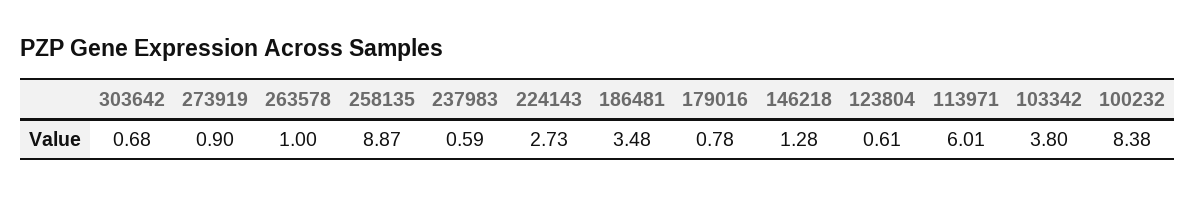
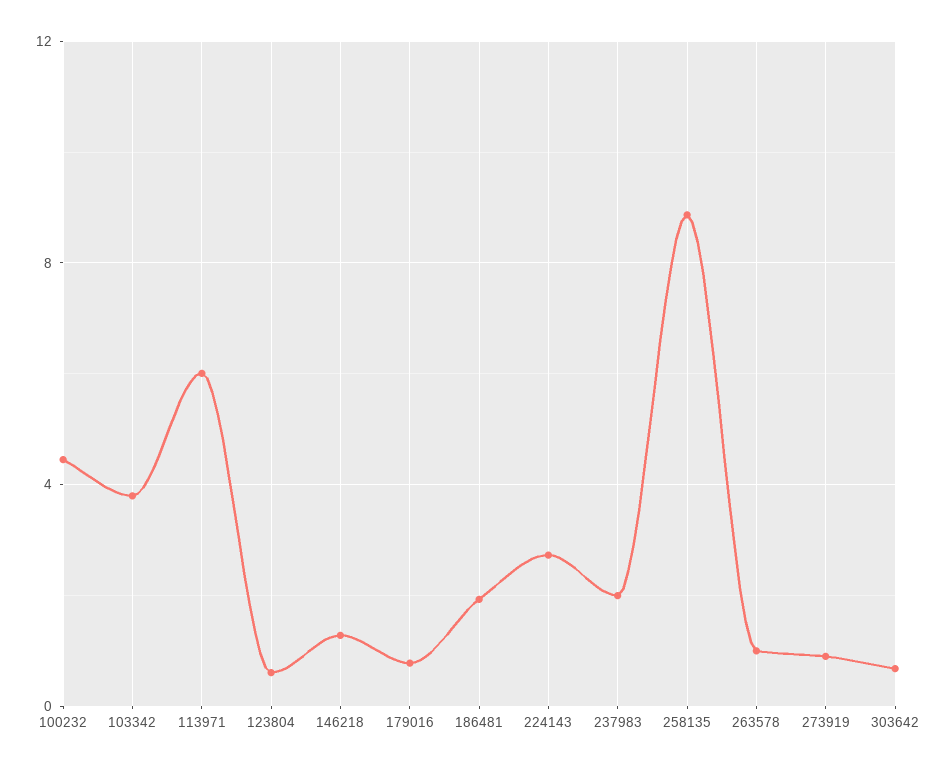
  {
    "303642": 0.68,
    "273919": 0.9,
    "263578": 1,
    "258135": 8.87,
-   "237983": 0.59,
+   "237983": 2,
    "224143": 2.73,
-   "186481": 3.48,
+   "186481": 2,
    "179016": 0.78,
    "146218": 1.28,
    "123804": 0.61,
    "113971": 6.01,
    "103342": 3.8,
-   "100232": 8.38
+   "100232": 4.5
  }

